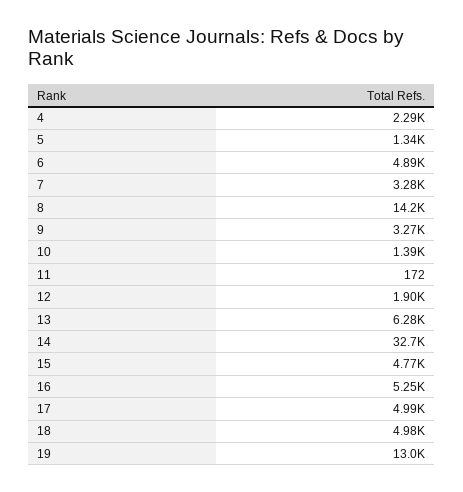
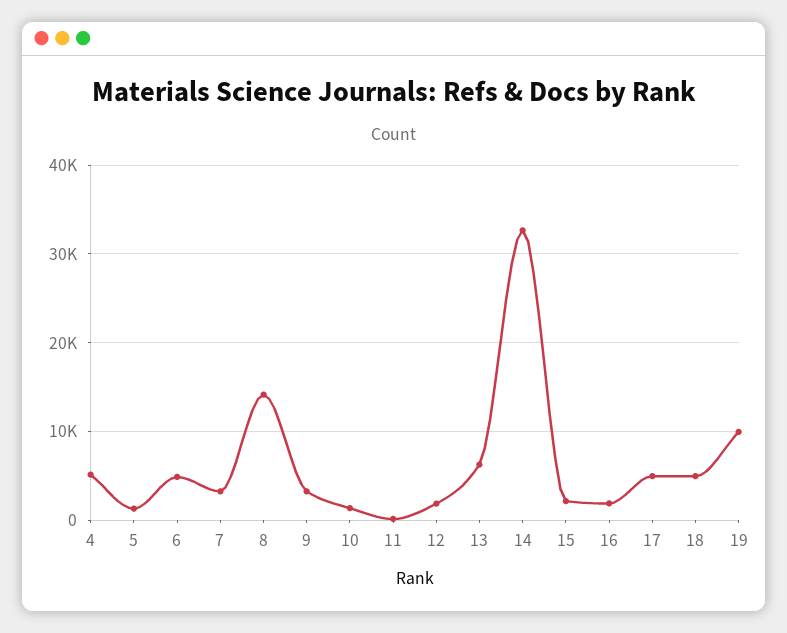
  {
-   "4": 2290,
+   "4": 5000,
    "5": 1340,
    "6": 4890,
    "7": 3280,
    "8": 14200,
    "9": 3270,
    "10": 1390,
    "11": 172,
    "12": 1900,
    "13": 6280,
    "14": 32700,
-   "15": 4770,
+   "15": 2000,
-   "16": 5250,
+   "16": 2000,
    "17": 4990,
    "18": 4980,
-   "19": 13000
+   "19": 10000
  }

